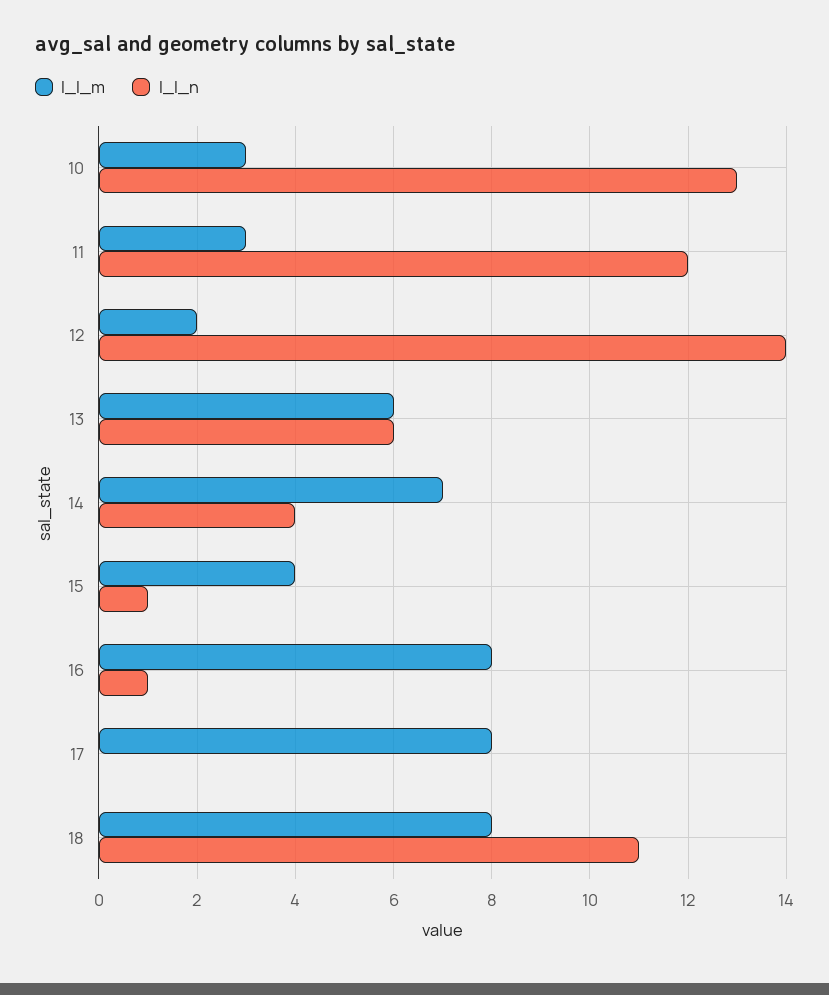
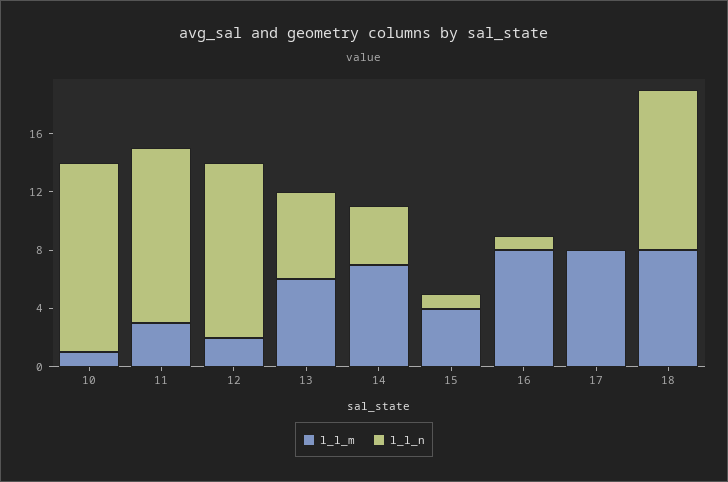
  {
    "l_l_m": {
-     "10": 3,
+     "10": 1,
      "11": 3,
      "12": 2,
      "13": 6,
      "14": 7,
      "15": 4,
      "16": 8,
      "17": 8,
      "18": 8
    },
    "l_l_n": {
      "10": 13,
      "11": 12,
-     "12": 14,
+     "12": 12,
      "13": 6,
      "14": 4,
      "15": 1,
      "16": 1,
      "17": 0,
      "18": 11
    }
  }

